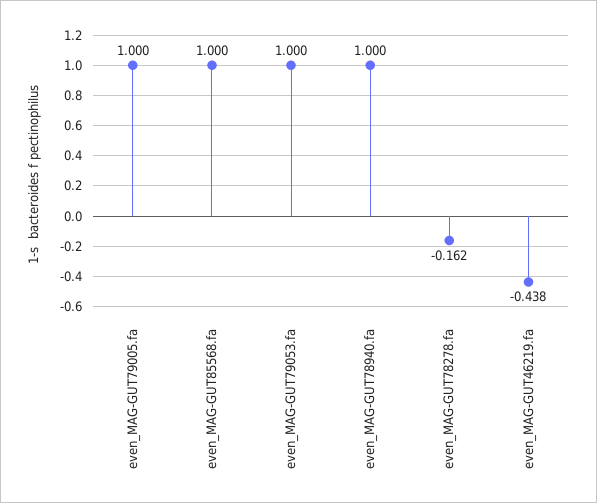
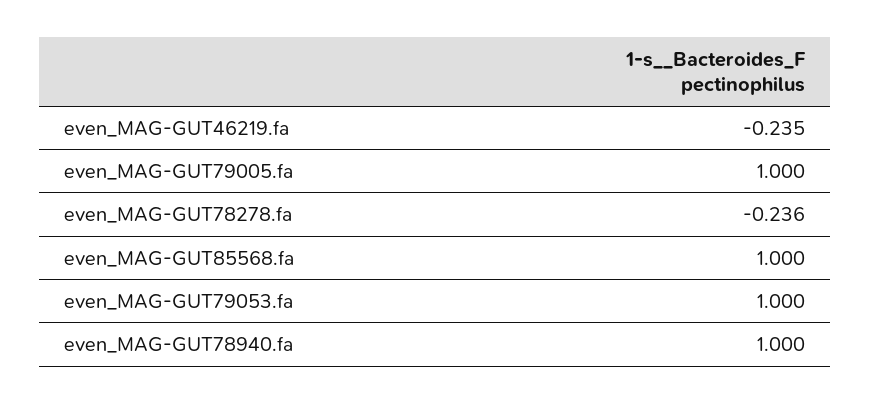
  {
    "even_MAG-GUT79005.fa": 1,
    "even_MAG-GUT85568.fa": 1,
    "even_MAG-GUT79053.fa": 1,
    "even_MAG-GUT78940.fa": 1,
-   "even_MAG-GUT78278.fa": -0.162,
+   "even_MAG-GUT78278.fa": -0.236,
-   "even_MAG-GUT46219.fa": -0.438
+   "even_MAG-GUT46219.fa": -0.235
  }

